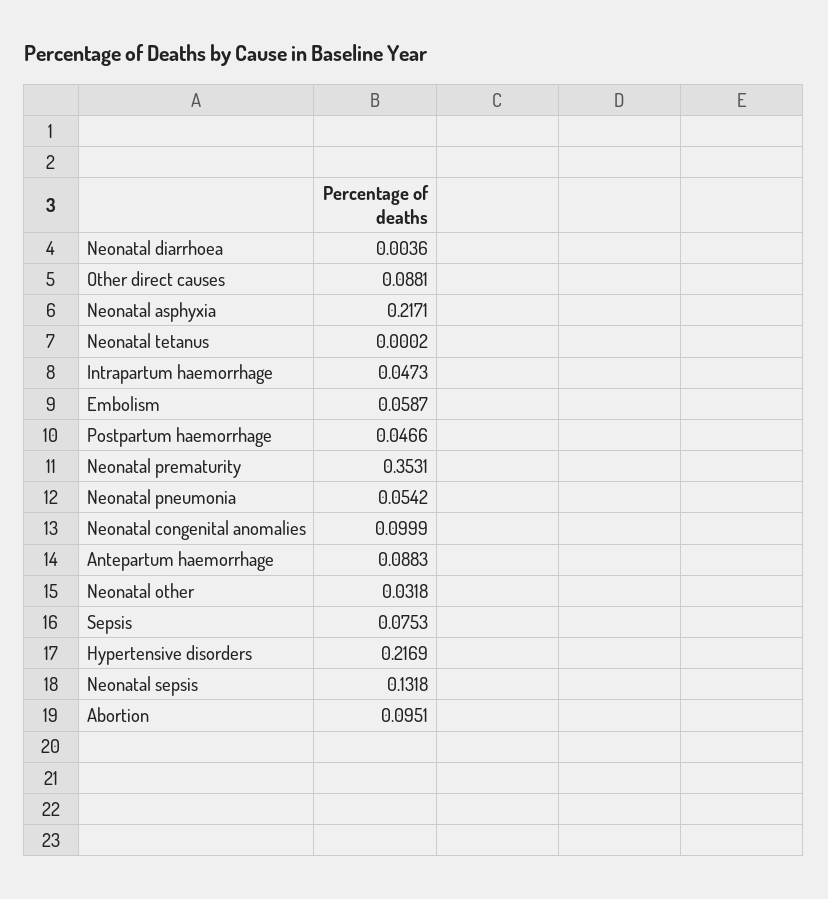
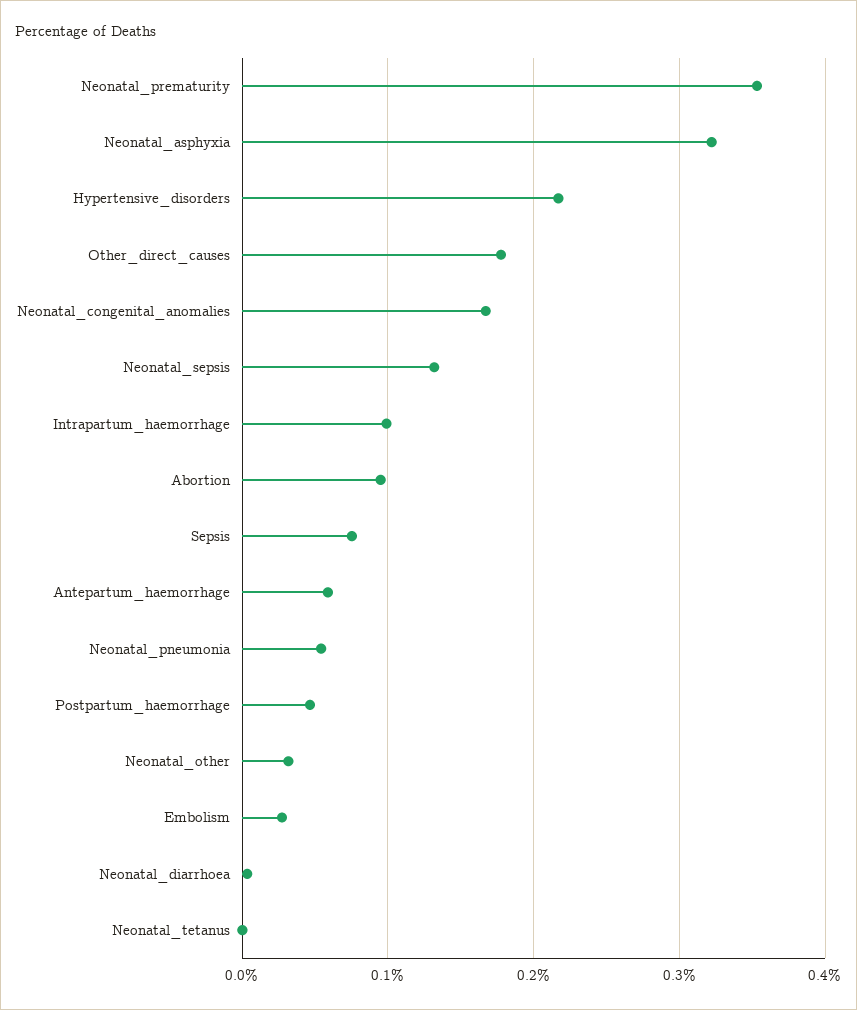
  {
    "Neonatal diarrhoea": 0.0036,
-   "Other direct causes": 0.0881,
+   "Other direct causes": 0.18,
-   "Neonatal asphyxia": 0.2171,
+   "Neonatal asphyxia": 0.32,
    "Neonatal tetanus": 0.0002,
-   "Intrapartum haemorrhage": 0.0473,
+   "Intrapartum haemorrhage": 0.1,
-   "Embolism": 0.0587,
+   "Embolism": 0.03,
    "Postpartum haemorrhage": 0.0466,
    "Neonatal prematurity": 0.3531,
    "Neonatal pneumonia": 0.0542,
-   "Neonatal congenital anomalies": 0.0999,
+   "Neonatal congenital anomalies": 0.17,
-   "Antepartum haemorrhage": 0.0883,
+   "Antepartum haemorrhage": 0.06,
    "Neonatal other": 0.0318,
    "Sepsis": 0.0753,
    "Hypertensive disorders": 0.2169,
    "Neonatal sepsis": 0.1318,
    "Abortion": 0.0951
  }

